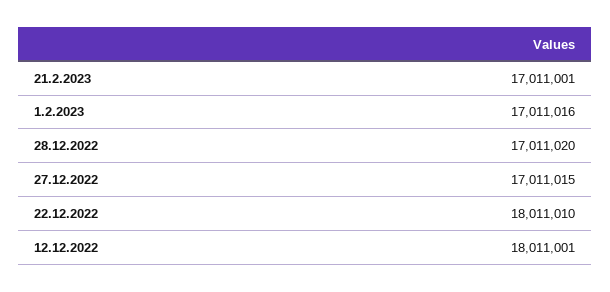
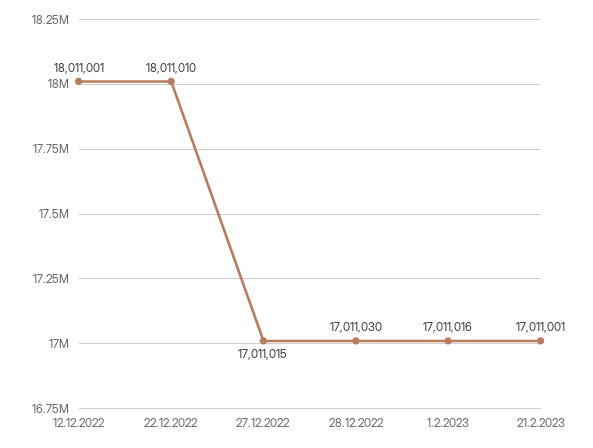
  {
    "21.2.2023": 17011001,
    "1.2.2023": 17011016,
-   "28.12.2022": 17011020,
+   "28.12.2022": 17011030,
    "27.12.2022": 17011015,
    "22.12.2022": 18011010,
    "12.12.2022": 18011001
  }

